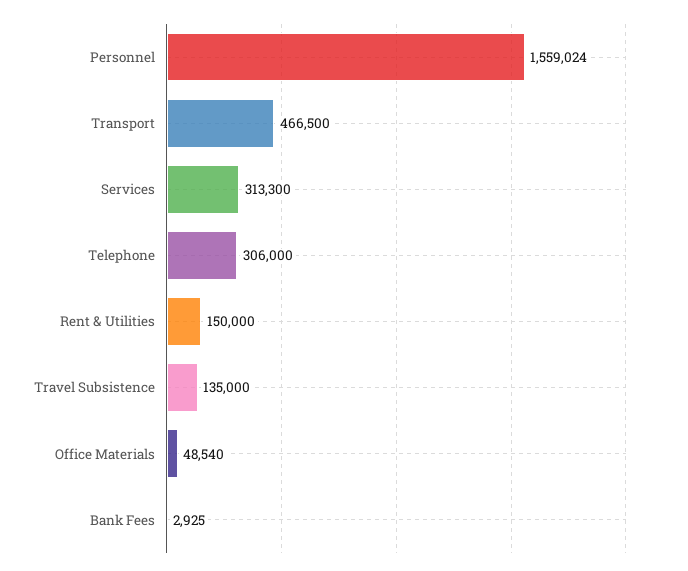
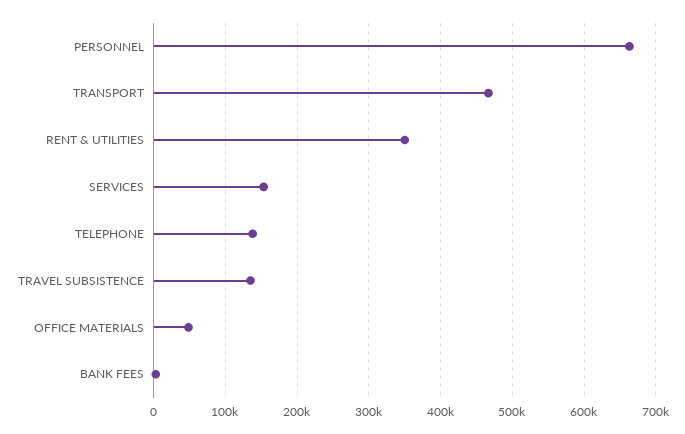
  {
-   "Personnel": 1559024,
+   "Personnel": 660000,
    "Transport": 466500,
-   "Services": 313300,
+   "Services": 150000,
-   "Telephone": 306000,
+   "Telephone": 140000,
-   "Rent & Utilities": 150000,
+   "Rent & Utilities": 350000,
    "Travel Subsistence": 135000,
    "Office Materials": 48540,
    "Bank Fees": 2925
  }

